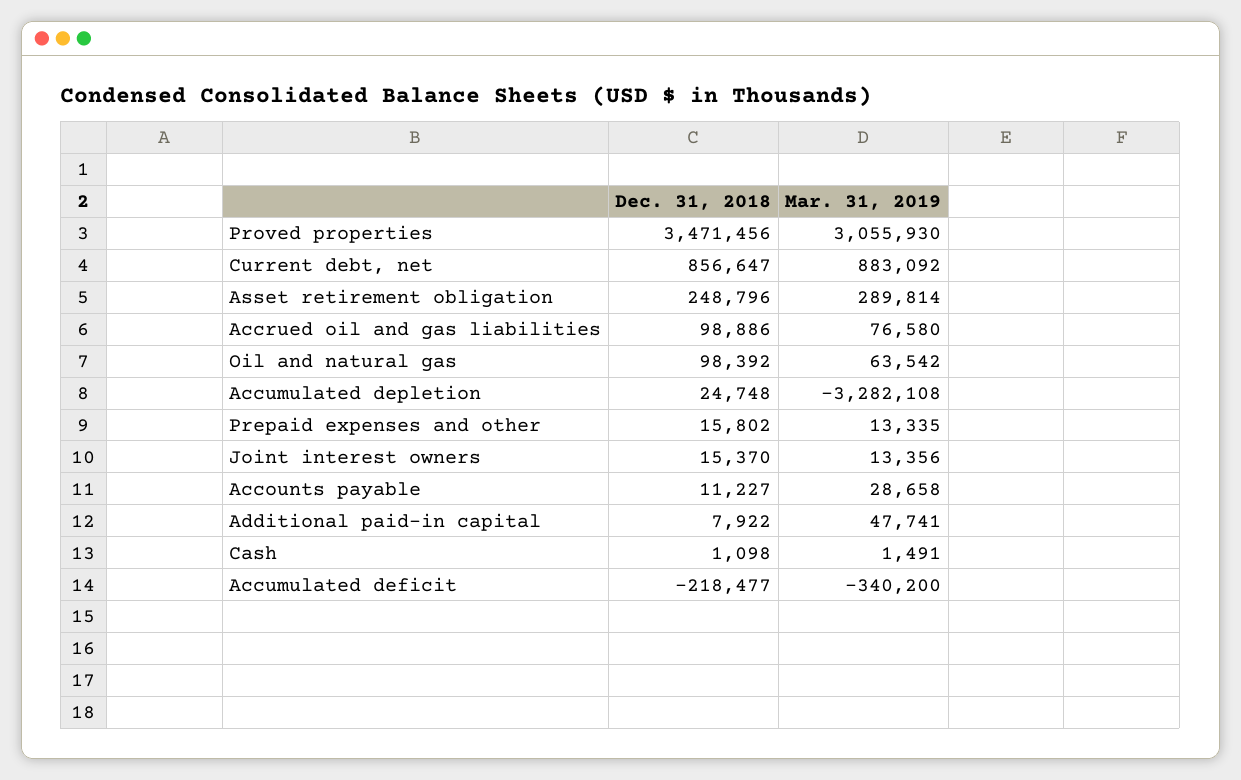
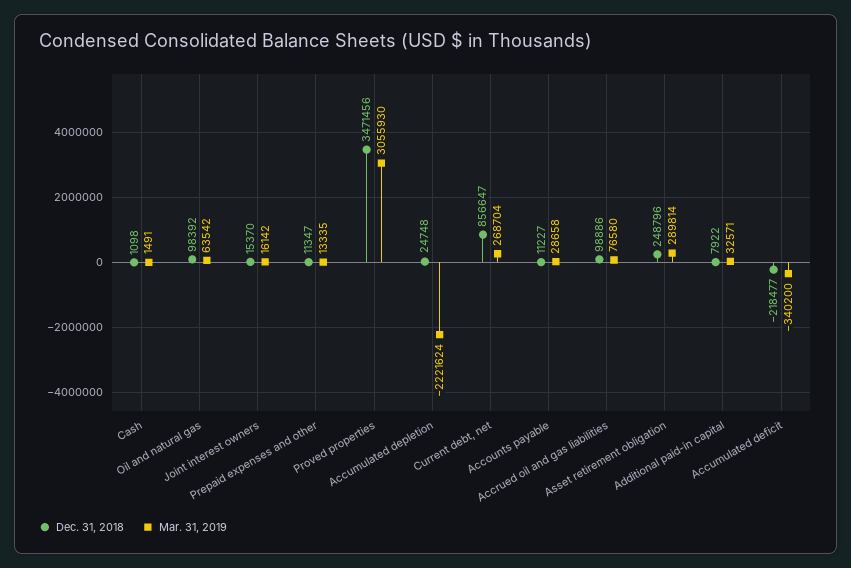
  {
    "Dec. 31, 2018": {
      "Proved properties": 3471456,
      "Current debt, net": 856647,
      "Asset retirement obligation": 248796,
      "Accrued oil and gas liabilities": 98886,
      "Oil and natural gas": 98392,
      "Accumulated depletion": 24748,
-     "Prepaid expenses and other": 15802,
+     "Prepaid expenses and other": 11347,
      "Joint interest owners": 15370,
      "Accounts payable": 11227,
      "Additional paid-in capital": 7922,
      "Cash": 1098,
      "Accumulated deficit": -218477
    },
    "Mar. 31, 2019": {
      "Proved properties": 3055930,
-     "Current debt, net": 883092,
+     "Current debt, net": 268704,
      "Asset retirement obligation": 289814,
      "Accrued oil and gas liabilities": 76580,
      "Oil and natural gas": 63542,
-     "Accumulated depletion": -3282108,
+     "Accumulated depletion": -2221624,
      "Prepaid expenses and other": 13335,
-     "Joint interest owners": 13356,
+     "Joint interest owners": 16142,
      "Accounts payable": 28658,
-     "Additional paid-in capital": 47741,
+     "Additional paid-in capital": 32571,
      "Cash": 1491,
      "Accumulated deficit": -340200
    }
  }

